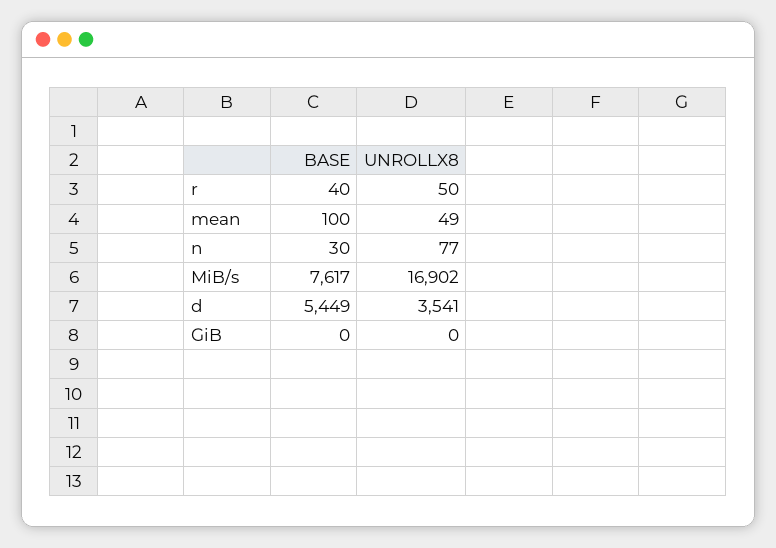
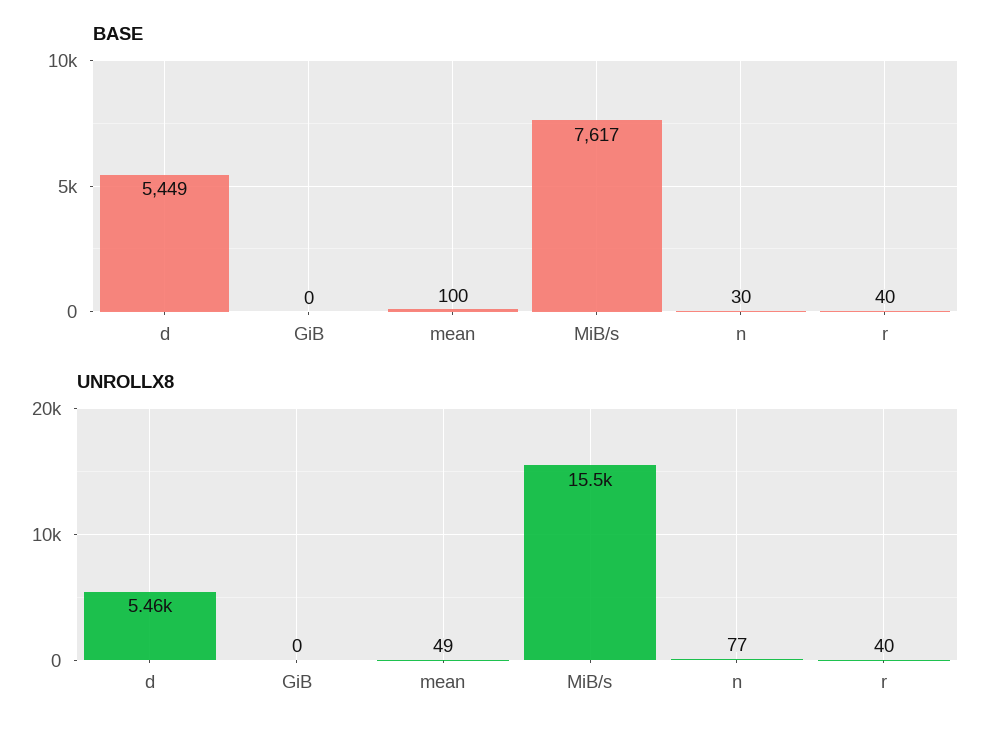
  {
    "BASE": {
      "r": 40,
      "mean": 100,
      "n": 30,
      "MiB/s": 7617,
      "d": 5449,
      "GiB": 0
    },
    "UNROLLX8": {
-     "r": 50,
+     "r": 40,
      "mean": 49,
      "n": 77,
-     "MiB/s": 16902,
+     "MiB/s": 15500,
-     "d": 3541,
+     "d": 5460,
      "GiB": 0
    }
  }

